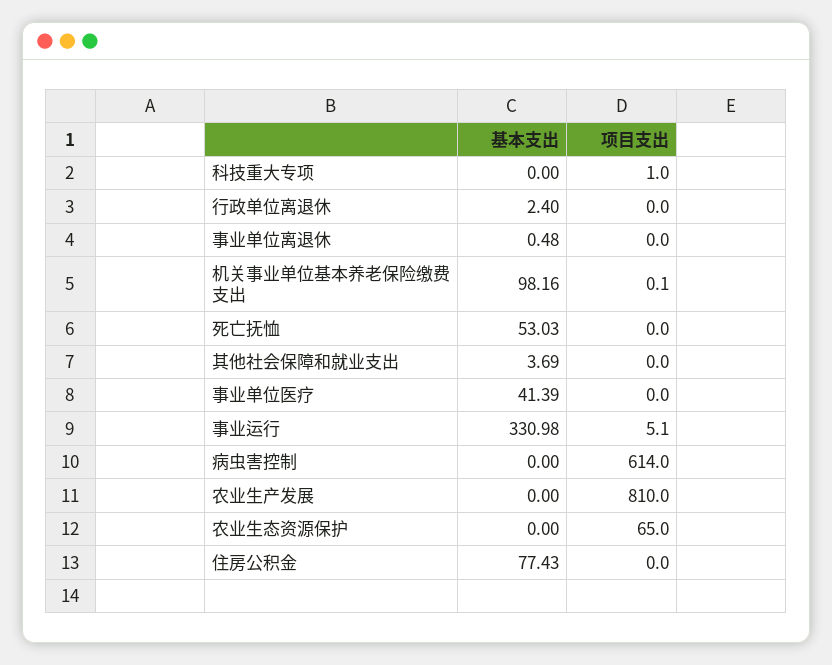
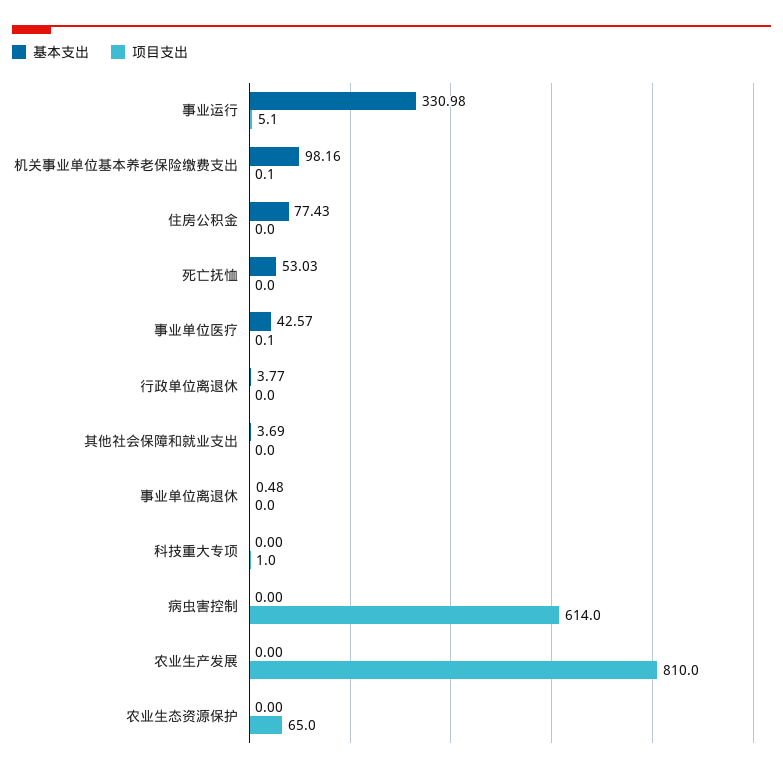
  {
    "基本支出": {
      "科技重大专项": 0,
-     "行政单位离退休": 2.4,
+     "行政单位离退休": 3.77,
      "事业单位离退休": 0.48,
      "机关事业单位基本养老保险缴费支出": 98.16,
      "死亡抚恤": 53.03,
      "其他社会保障和就业支出": 3.69,
-     "事业单位医疗": 41.39,
+     "事业单位医疗": 42.57,
      "事业运行": 330.98,
      "病虫害控制": 0,
      "农业生产发展": 0,
      "农业生态资源保护": 0,
      "住房公积金": 77.43
    },
    "项目支出": {
      "科技重大专项": 1,
      "行政单位离退休": 0,
      "事业单位离退休": 0,
      "机关事业单位基本养老保险缴费支出": 0.1,
      "死亡抚恤": 0,
      "其他社会保障和就业支出": 0,
-     "事业单位医疗": 0,
+     "事业单位医疗": 0.1,
      "事业运行": 5.1,
      "病虫害控制": 614,
      "农业生产发展": 810,
      "农业生态资源保护": 65,
      "住房公积金": 0
    }
  }

